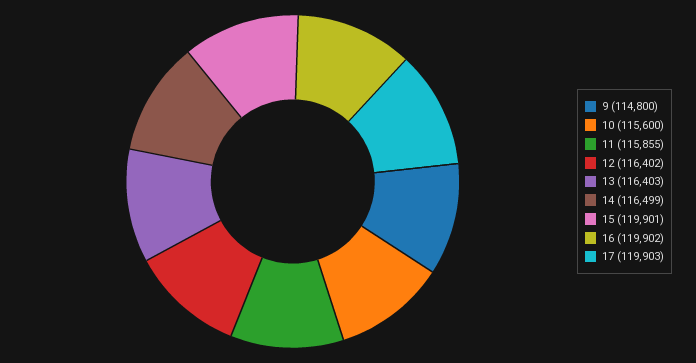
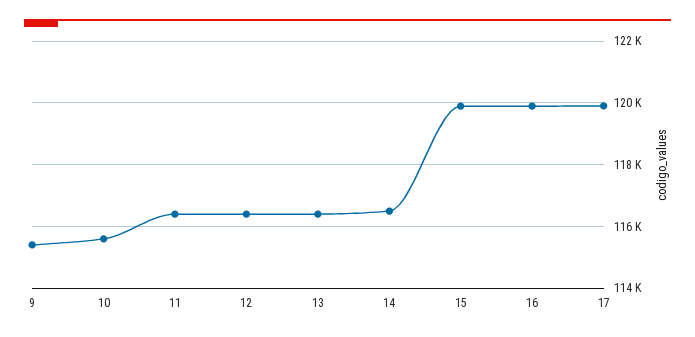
  {
-   "9": 114800,
+   "9": 115400,
    "10": 115600,
-   "11": 115855,
+   "11": 116400,
    "12": 116402,
    "13": 116403,
    "14": 116499,
    "15": 119901,
    "16": 119902,
    "17": 119903
  }

